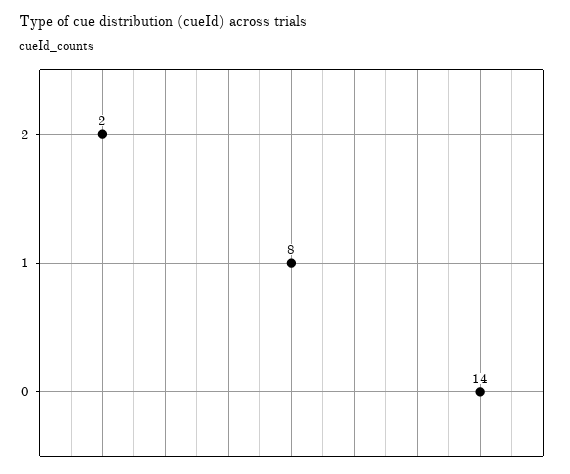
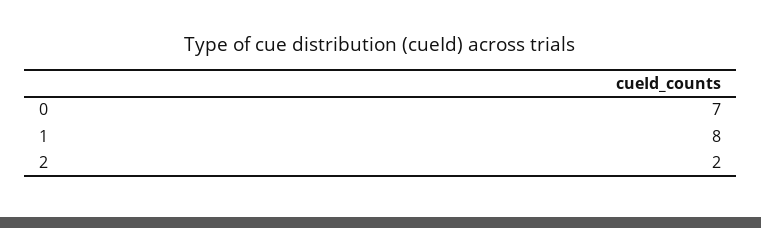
  {
    "2": 2,
    "1": 8,
-   "0": 14
+   "0": 7
  }

